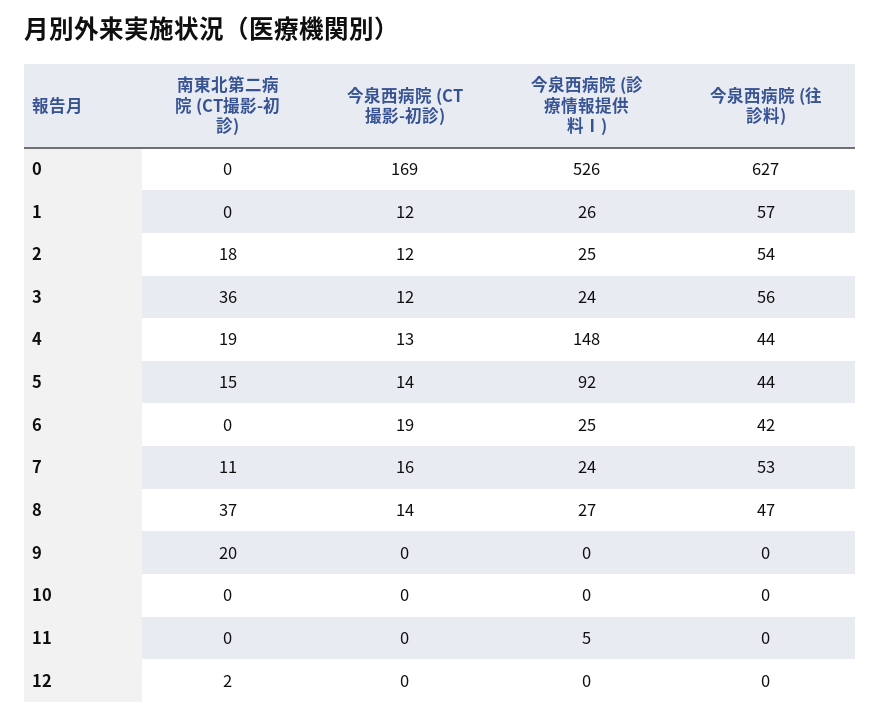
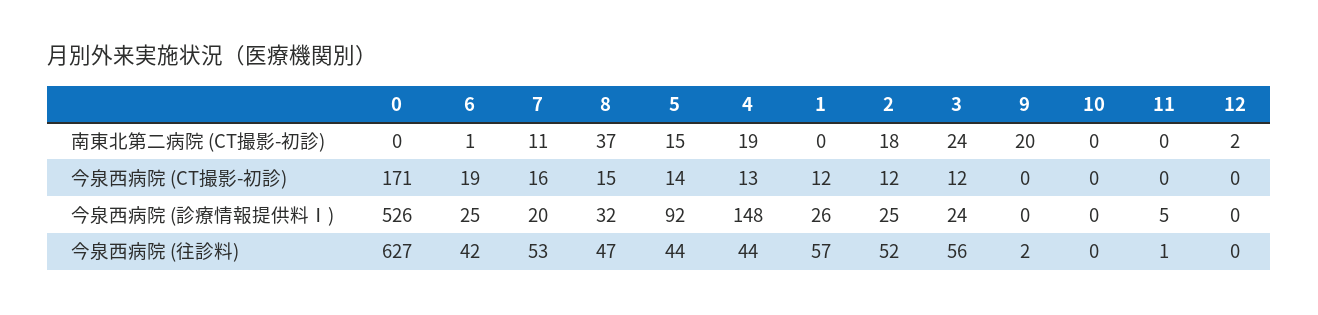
  {
    "南東北第二病院 (CT撮影-初診)": {
      "0": 0,
      "1": 0,
      "2": 18,
-     "3": 36,
+     "3": 24,
      "4": 19,
      "5": 15,
-     "6": 0,
+     "6": 1,
      "7": 11,
      "8": 37,
      "9": 20,
      "10": 0,
      "11": 0,
      "12": 2
    },
    "今泉西病院 (CT撮影-初診)": {
-     "0": 169,
+     "0": 171,
      "1": 12,
      "2": 12,
      "3": 12,
      "4": 13,
      "5": 14,
      "6": 19,
      "7": 16,
-     "8": 14,
+     "8": 15,
      "9": 0,
      "10": 0,
      "11": 0,
      "12": 0
    },
    "今泉西病院 (診療情報提供料Ⅰ)": {
      "0": 526,
      "1": 26,
      "2": 25,
      "3": 24,
      "4": 148,
      "5": 92,
      "6": 25,
-     "7": 24,
+     "7": 20,
-     "8": 27,
+     "8": 32,
      "9": 0,
      "10": 0,
      "11": 5,
      "12": 0
    },
    "今泉西病院 (往診料)": {
      "0": 627,
      "1": 57,
-     "2": 54,
+     "2": 52,
      "3": 56,
      "4": 44,
      "5": 44,
      "6": 42,
      "7": 53,
      "8": 47,
-     "9": 0,
+     "9": 2,
      "10": 0,
-     "11": 0,
+     "11": 1,
      "12": 0
    }
  }

